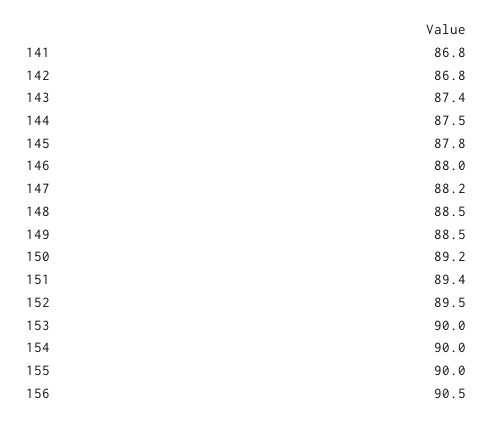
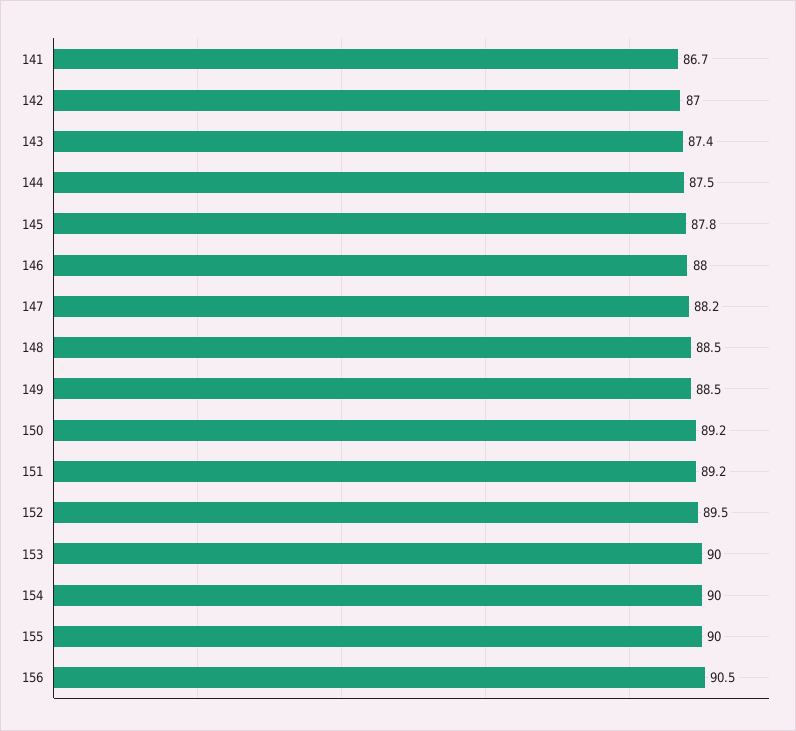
  {
-   "141": 86.8,
+   "141": 86.7,
-   "142": 86.8,
+   "142": 87,
    "143": 87.4,
    "144": 87.5,
    "145": 87.8,
    "146": 88,
    "147": 88.2,
    "148": 88.5,
    "149": 88.5,
    "150": 89.2,
-   "151": 89.4,
+   "151": 89.2,
    "152": 89.5,
    "153": 90,
    "154": 90,
    "155": 90,
    "156": 90.5
  }

